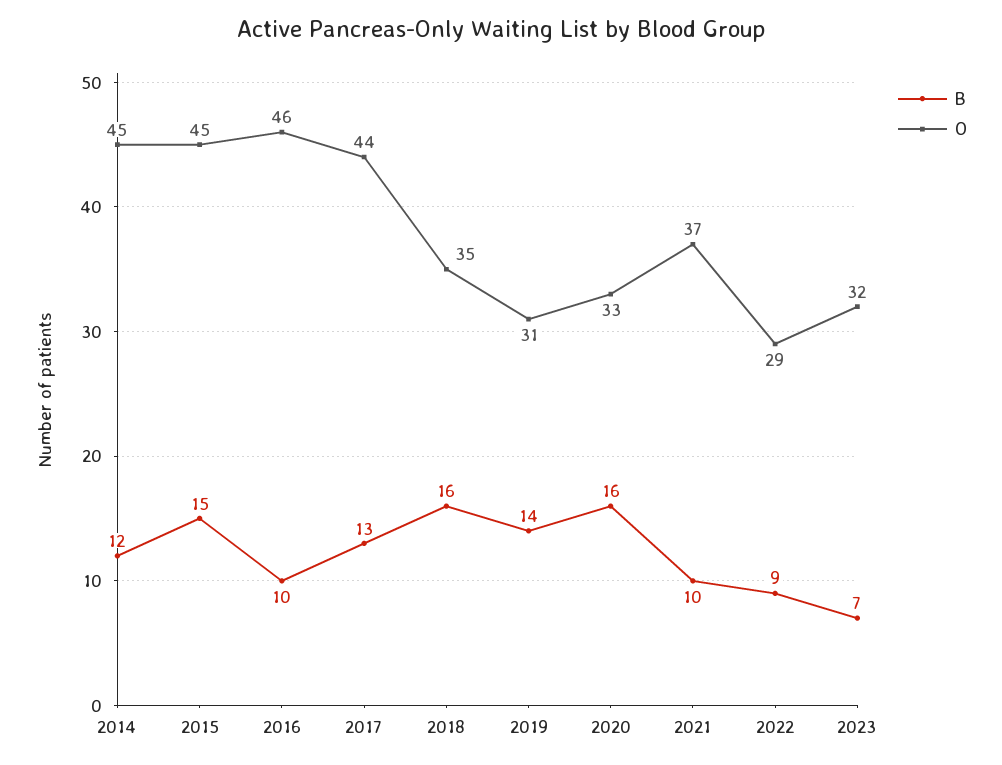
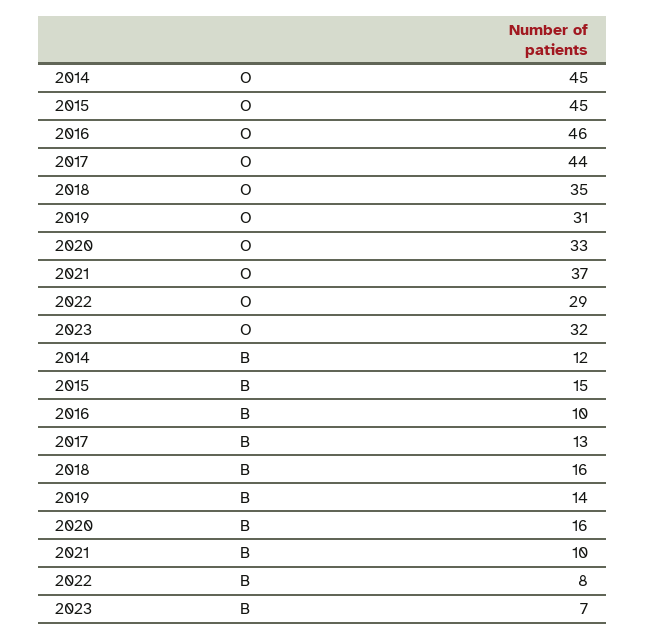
  {
    "B": {
      "2014": 12,
      "2015": 15,
      "2016": 10,
      "2017": 13,
      "2018": 16,
      "2019": 14,
      "2020": 16,
      "2021": 10,
-     "2022": 9,
+     "2022": 8,
      "2023": 7
    },
    "O": {
      "2014": 45,
      "2015": 45,
      "2016": 46,
      "2017": 44,
      "2018": 35,
      "2019": 31,
      "2020": 33,
      "2021": 37,
      "2022": 29,
      "2023": 32
    }
  }

